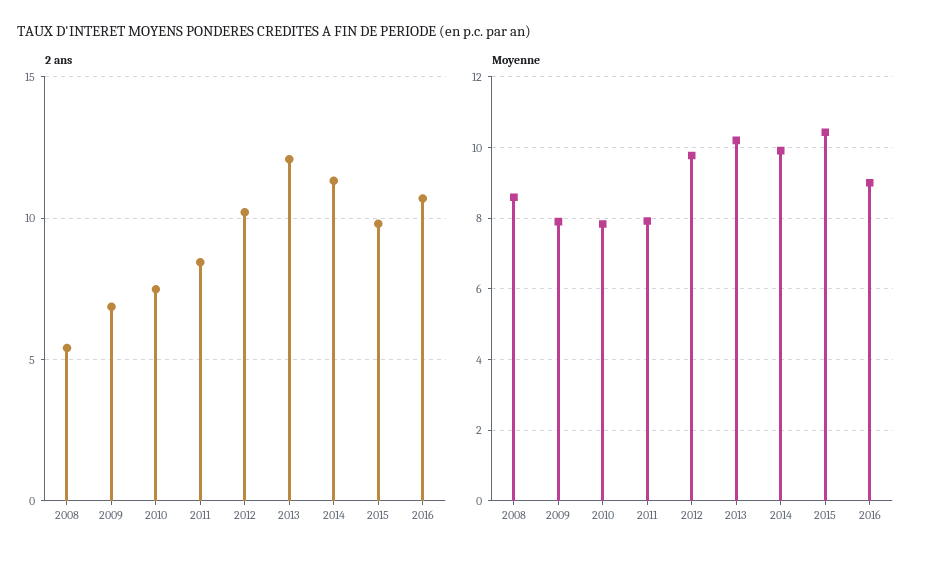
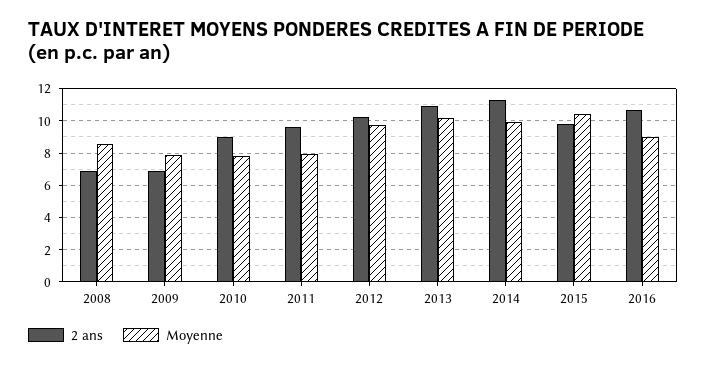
  {
    "2 ans": {
-     "2008": 5.5,
+     "2008": 7,
      "2009": 7,
-     "2010": 7.5,
+     "2010": 9,
-     "2011": 8.5,
+     "2011": 9.5,
      "2012": 10,
-     "2013": 12,
+     "2013": 11,
      "2014": 11.5,
      "2015": 10,
      "2016": 10.5
    },
    "Moyenne": {
      "2008": 8.6,
      "2009": 8,
      "2010": 7.8,
      "2011": 8,
      "2012": 9.8,
      "2013": 10.2,
      "2014": 10,
      "2015": 10.4,
      "2016": 9
    }
  }

